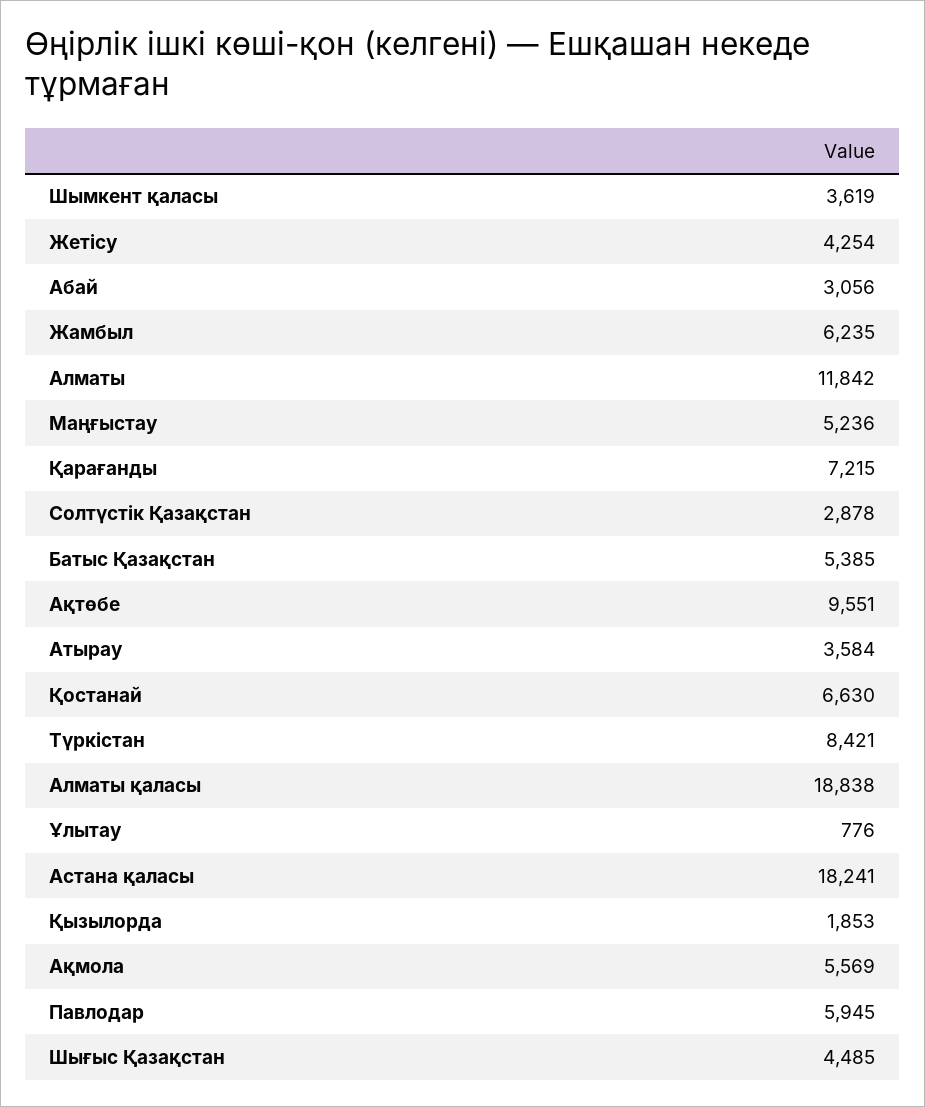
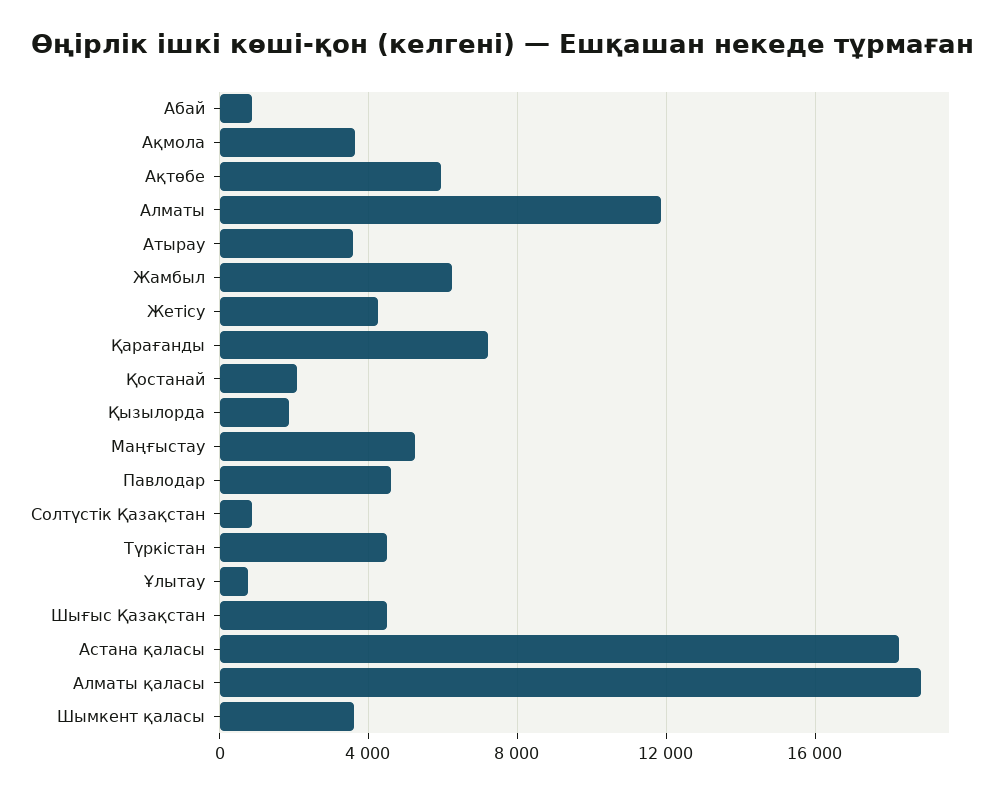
  {
    "Шымкент қаласы": 3619,
    "Жетісу": 4254,
-   "Абай": 3056,
+   "Абай": 1000,
    "Жамбыл": 6235,
    "Алматы": 11842,
    "Маңғыстау": 5236,
    "Қарағанды": 7215,
-   "Солтүстік Қазақстан": 2878,
+   "Солтүстік Қазақстан": 1000,
-   "Батыс Қазақстан": 5385,
-   "Ақтөбе": 9551,
+   "Ақтөбе": 6000,
    "Атырау": 3584,
-   "Қостанай": 6630,
+   "Қостанай": 2000,
-   "Түркістан": 8421,
+   "Түркістан": 4500,
    "Алматы қаласы": 18838,
    "Ұлытау": 776,
    "Астана қаласы": 18241,
    "Қызылорда": 1853,
-   "Ақмола": 5569,
+   "Ақмола": 3500,
-   "Павлодар": 5945,
+   "Павлодар": 4500,
    "Шығыс Қазақстан": 4485
  }

